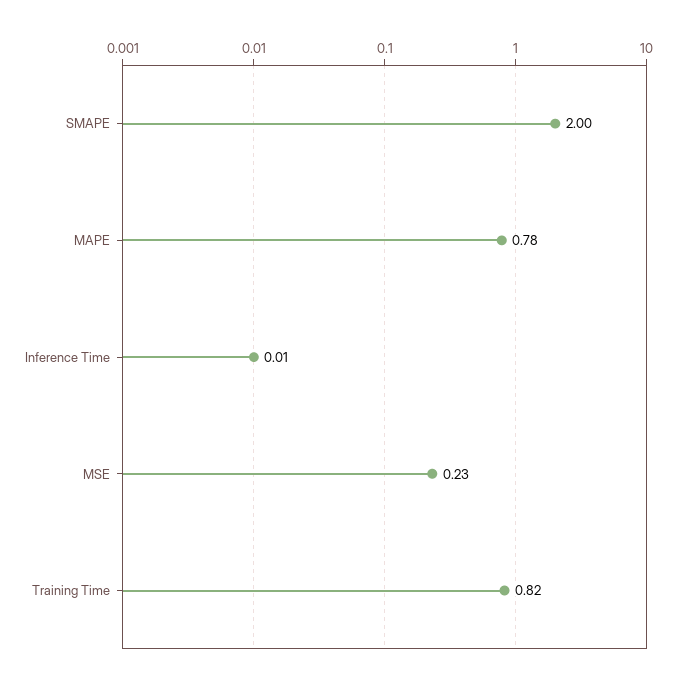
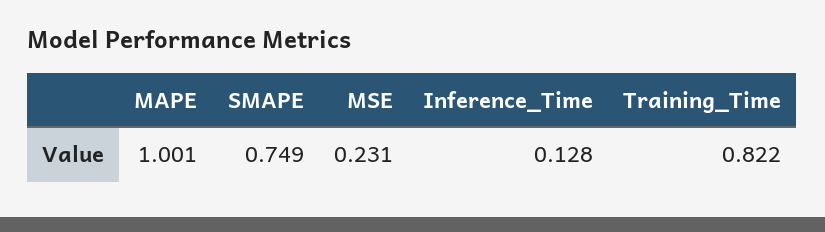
  {
-   "SMAPE": 2,
+   "SMAPE": 0.749,
-   "MAPE": 0.78,
+   "MAPE": 1.001,
-   "Inference Time": 0.01,
+   "Inference Time": 0.128,
    "MSE": 0.231,
    "Training Time": 0.822
  }

